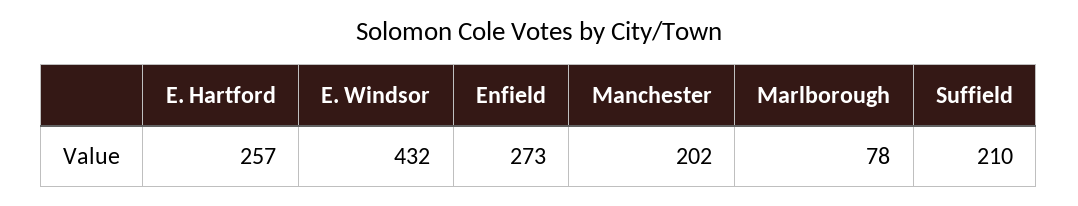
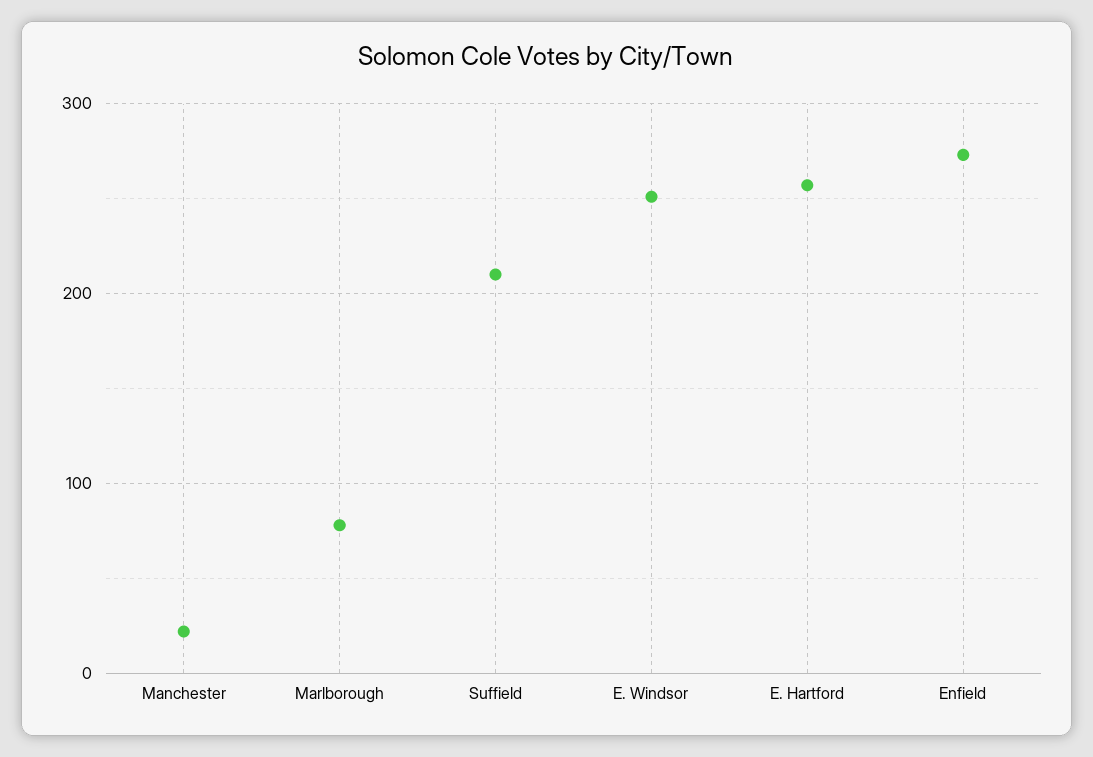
  {
    "E. Hartford": 257,
-   "E. Windsor": 432,
+   "E. Windsor": 250,
    "Enfield": 273,
-   "Manchester": 202,
+   "Manchester": 20,
    "Marlborough": 78,
    "Suffield": 210
  }

